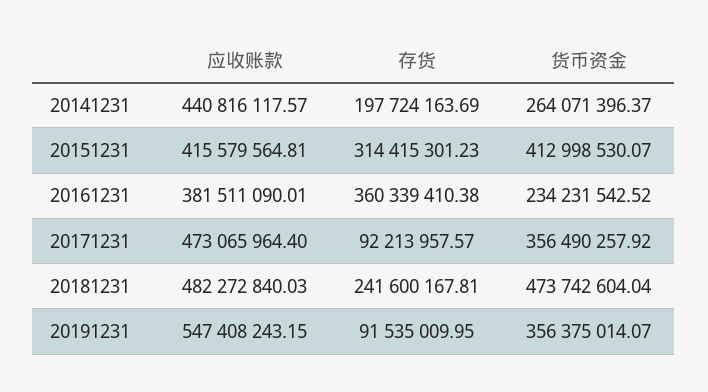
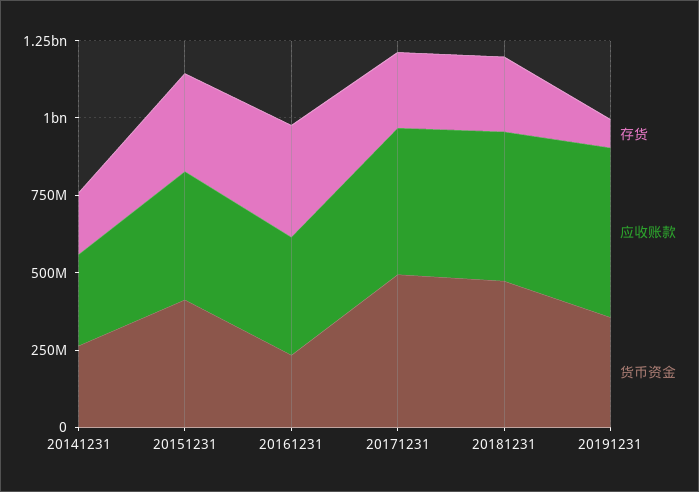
  {
    "应收账款": {
-     "20141231": 440816117.57,
+     "20141231": 300000000,
      "20151231": 415579564.81,
      "20161231": 381511090.01,
      "20171231": 473065964.4,
      "20181231": 482272840.03,
      "20191231": 547408243.15
    },
    "存货": {
      "20141231": 197724163.69,
      "20151231": 314415301.23,
      "20161231": 360339410.38,
-     "20171231": 92213957.57,
+     "20171231": 250000000,
      "20181231": 241600167.81,
      "20191231": 91535009.95
    },
    "货币资金": {
      "20141231": 264071396.37,
      "20151231": 412998530.07,
      "20161231": 234231542.52,
-     "20171231": 356490257.92,
+     "20171231": 500000000,
      "20181231": 473742604.04,
      "20191231": 356375014.07
    }
  }

